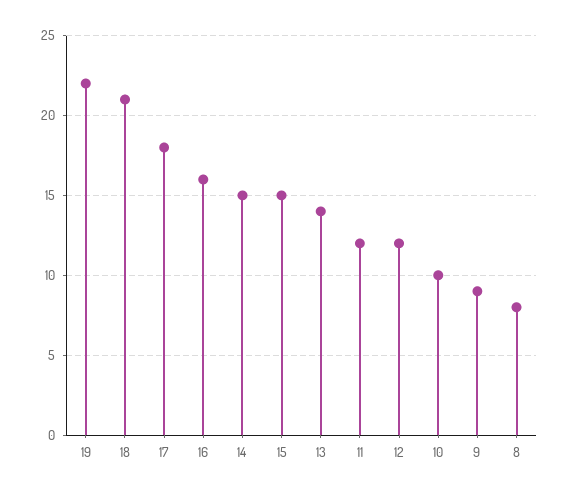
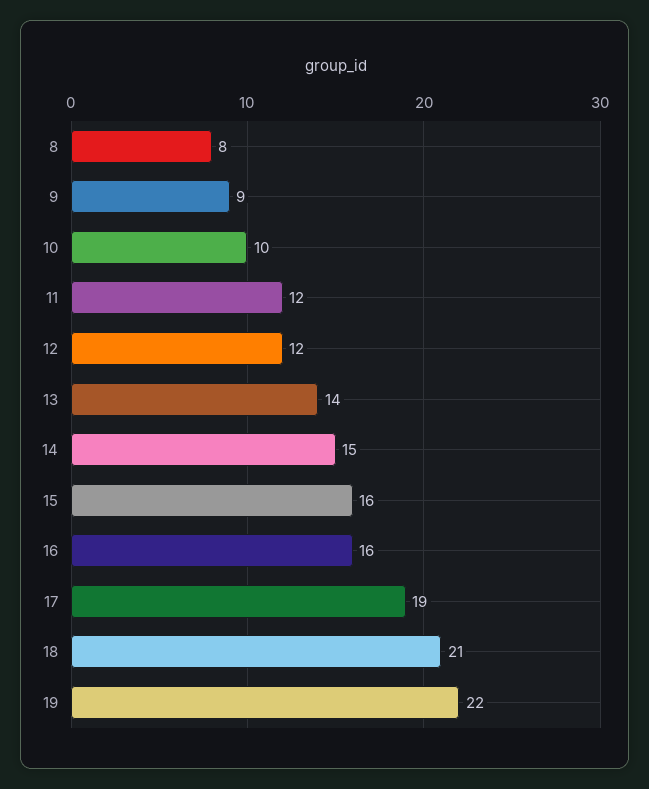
  {
    "19": 22,
    "18": 21,
-   "17": 18,
+   "17": 19,
    "16": 16,
    "14": 15,
-   "15": 15,
+   "15": 16,
    "13": 14,
    "11": 12,
    "12": 12,
    "10": 10,
    "9": 9,
    "8": 8
  }

